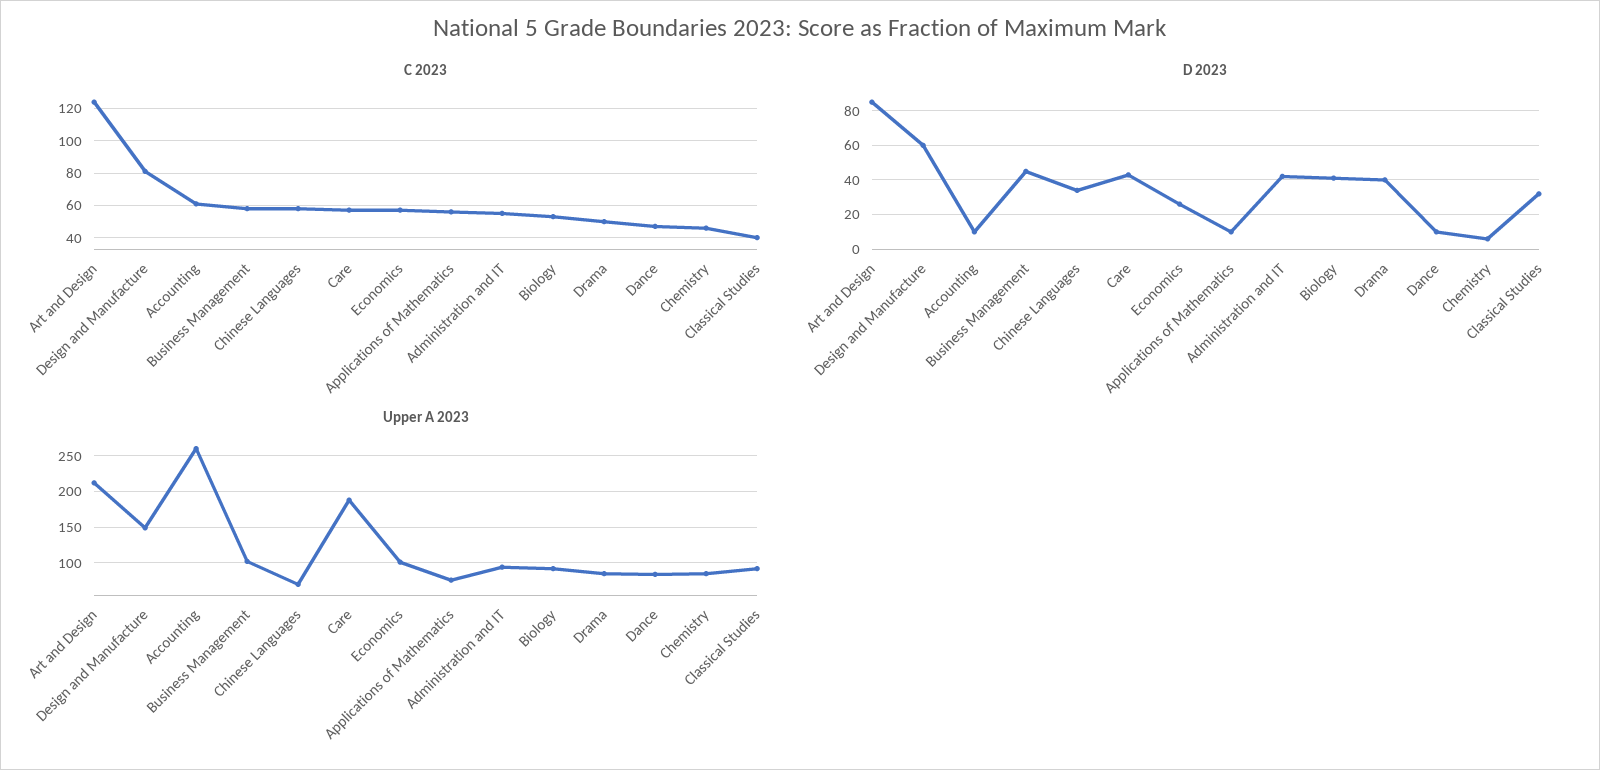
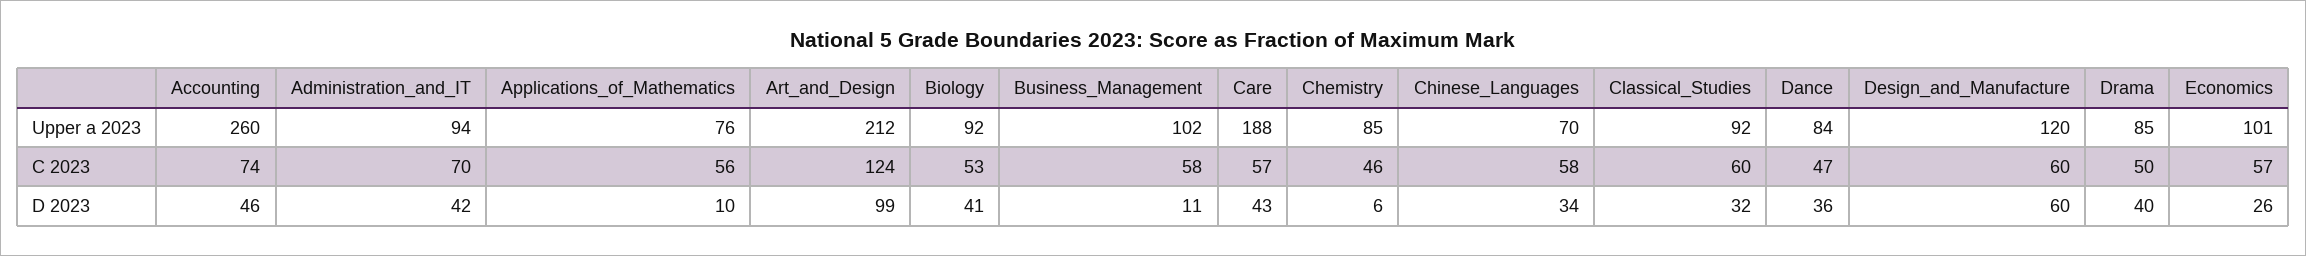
  {
    "C 2023": {
      "Art and Design": 124,
-     "Design and Manufacture": 80,
+     "Design and Manufacture": 60,
-     "Accounting": 60,
+     "Accounting": 74,
      "Business Management": 58,
      "Chinese Languages": 58,
      "Care": 57,
      "Economics": 57,
      "Applications of Mathematics": 56,
-     "Administration and IT": 55,
+     "Administration and IT": 70,
      "Biology": 53,
      "Drama": 50,
      "Dance": 47,
      "Chemistry": 46,
-     "Classical Studies": 40
+     "Classical Studies": 60
    },
    "D 2023": {
-     "Art and Design": 85,
+     "Art and Design": 99,
      "Design and Manufacture": 60,
-     "Accounting": 10,
+     "Accounting": 46,
-     "Business Management": 45,
+     "Business Management": 11,
      "Chinese Languages": 34,
      "Care": 43,
      "Economics": 26,
      "Applications of Mathematics": 10,
      "Administration and IT": 42,
      "Biology": 41,
      "Drama": 40,
-     "Dance": 10,
+     "Dance": 36,
      "Chemistry": 6,
      "Classical Studies": 32
    },
    "Upper A 2023": {
      "Art and Design": 212,
-     "Design and Manufacture": 150,
+     "Design and Manufacture": 120,
      "Accounting": 260,
      "Business Management": 102,
      "Chinese Languages": 70,
      "Care": 188,
      "Economics": 101,
      "Applications of Mathematics": 76,
      "Administration and IT": 94,
      "Biology": 92,
      "Drama": 85,
      "Dance": 84,
      "Chemistry": 85,
      "Classical Studies": 92
    }
  }

